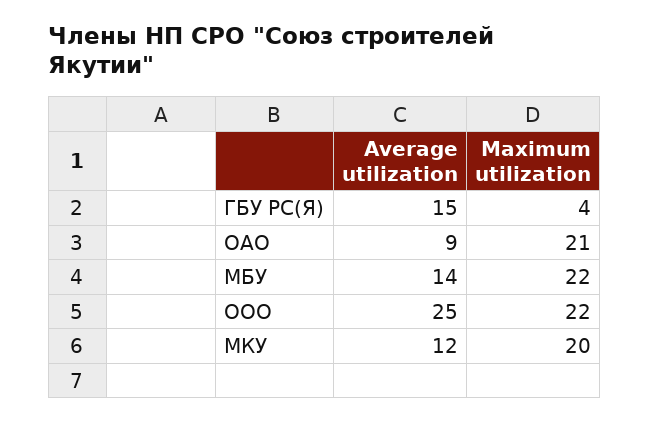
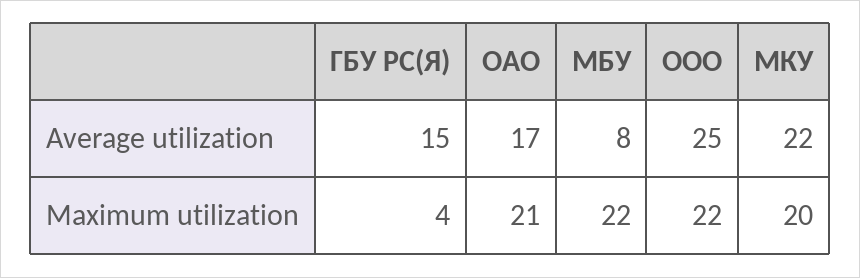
  {
    "Average utilization": {
      "ГБУ РС(Я)": 15,
-     "ОАО": 9,
+     "ОАО": 17,
-     "МБУ": 14,
+     "МБУ": 8,
      "ООО": 25,
-     "МКУ": 12
+     "МКУ": 22
    },
    "Maximum utilization": {
      "ГБУ РС(Я)": 4,
      "ОАО": 21,
      "МБУ": 22,
      "ООО": 22,
      "МКУ": 20
    }
  }

